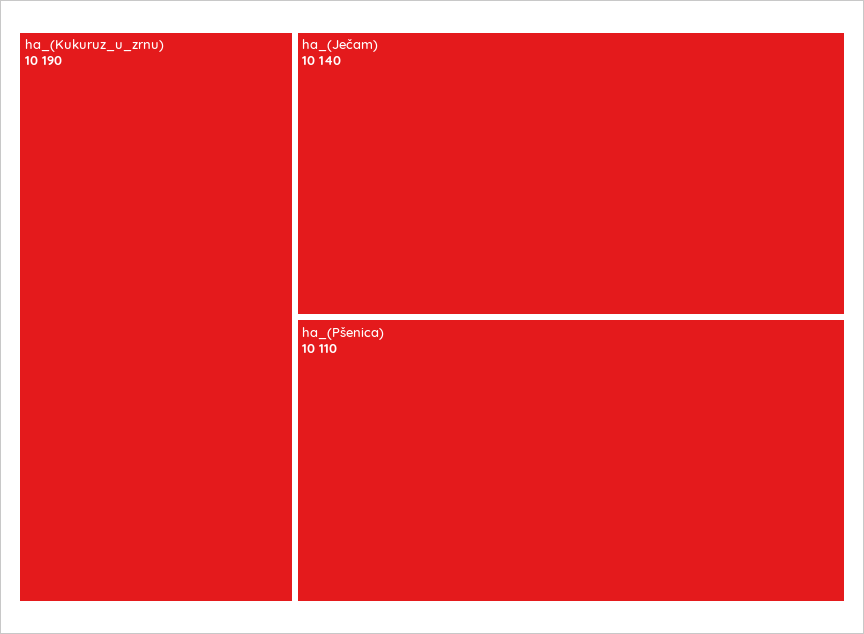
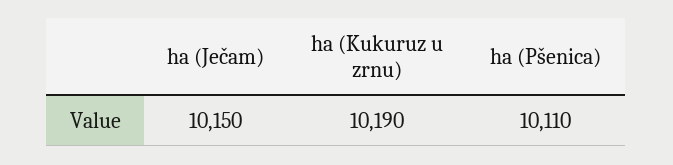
  {
    "ha_(Kukuruz_u_zrnu)": 10190,
-   "ha_(Ječam)": 10140,
+   "ha_(Ječam)": 10150,
    "ha_(Pšenica)": 10110
  }

